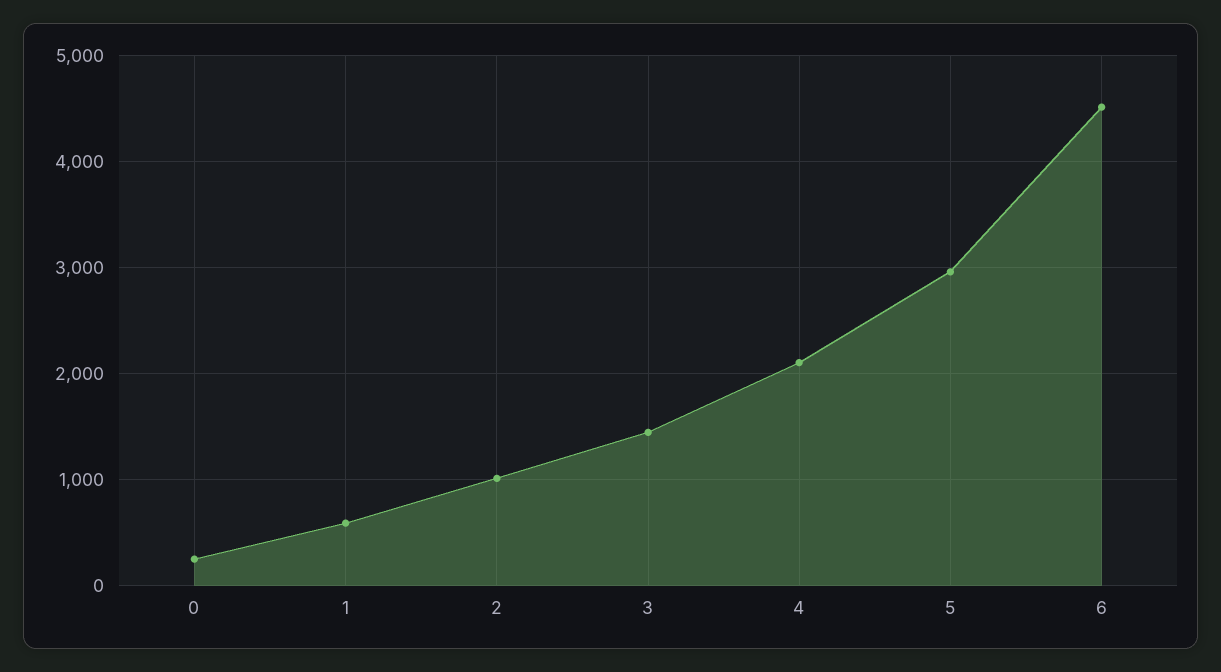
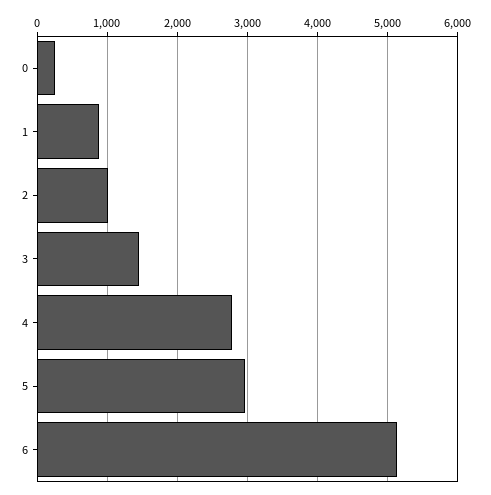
  {
    "0": 300,
-   "1": 600,
+   "1": 900,
    "2": 1000,
    "3": 1400,
-   "4": 2100,
+   "4": 2800,
    "5": 3000,
-   "6": 4500
+   "6": 5100
  }

